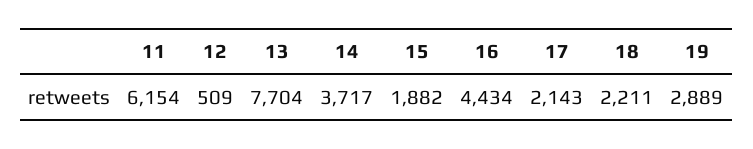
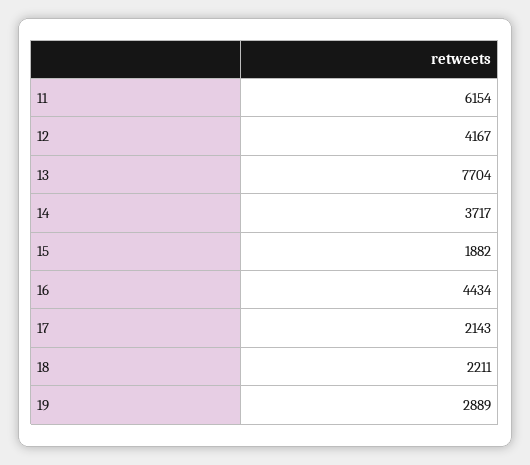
  {
    "11": 6154,
-   "12": 509,
+   "12": 4167,
    "13": 7704,
    "14": 3717,
    "15": 1882,
    "16": 4434,
    "17": 2143,
    "18": 2211,
    "19": 2889
  }

